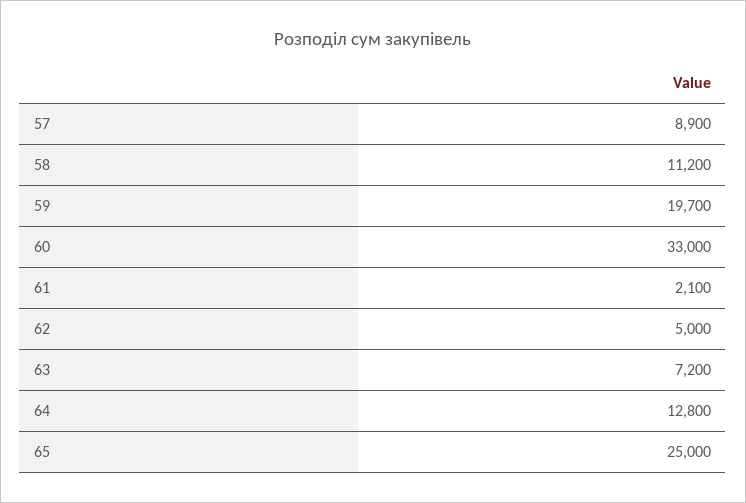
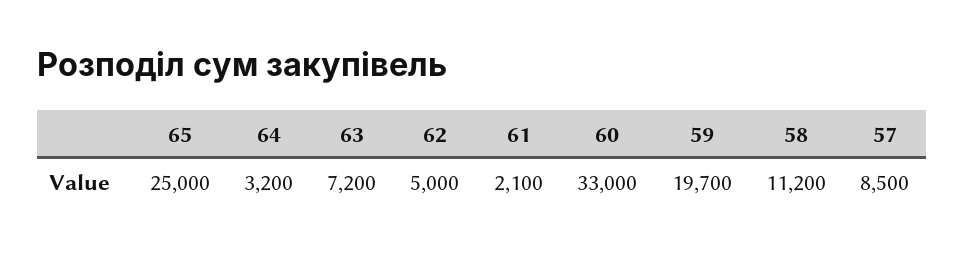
  {
-   "57": 8900,
+   "57": 8500,
    "58": 11200,
    "59": 19700,
    "60": 33000,
    "61": 2100,
    "62": 5000,
    "63": 7200,
-   "64": 12800,
+   "64": 3200,
    "65": 25000
  }

